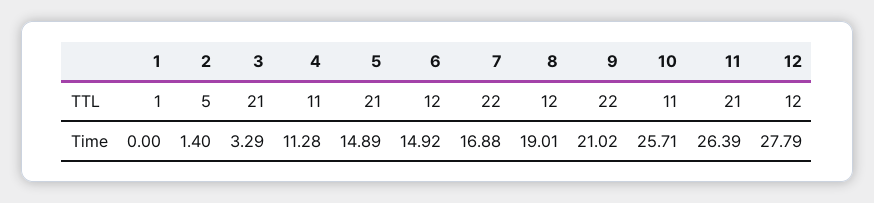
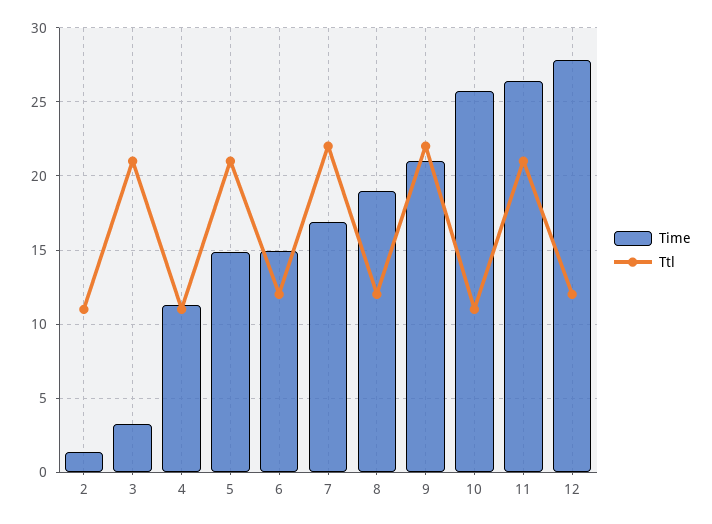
  {
    "TTL": {
-     "1": 1,
-     "2": 5,
+     "2": 11,
      "3": 21,
      "4": 11,
      "5": 21,
      "6": 12,
      "7": 22,
      "8": 12,
      "9": 22,
      "10": 11,
      "11": 21,
      "12": 12
    },
    "Time": {
-     "1": 0,
      "2": 1.4,
      "3": 3.29,
      "4": 11.28,
      "5": 14.89,
      "6": 14.92,
      "7": 16.88,
      "8": 19.01,
      "9": 21.02,
      "10": 25.71,
      "11": 26.39,
      "12": 27.79
    }
  }

